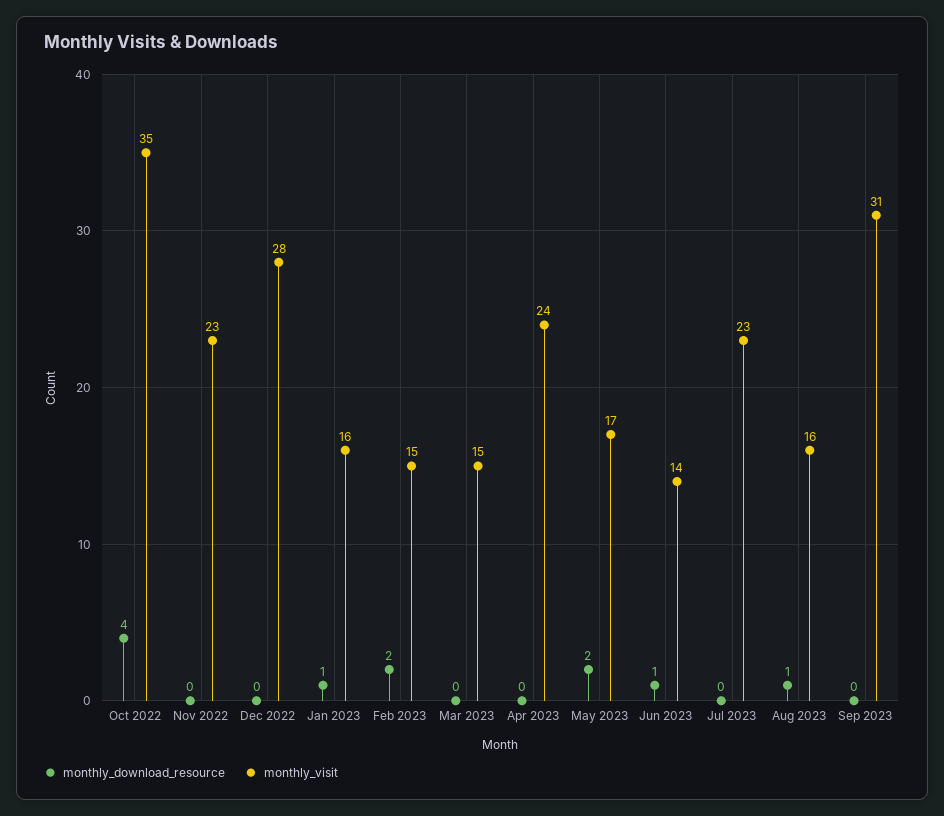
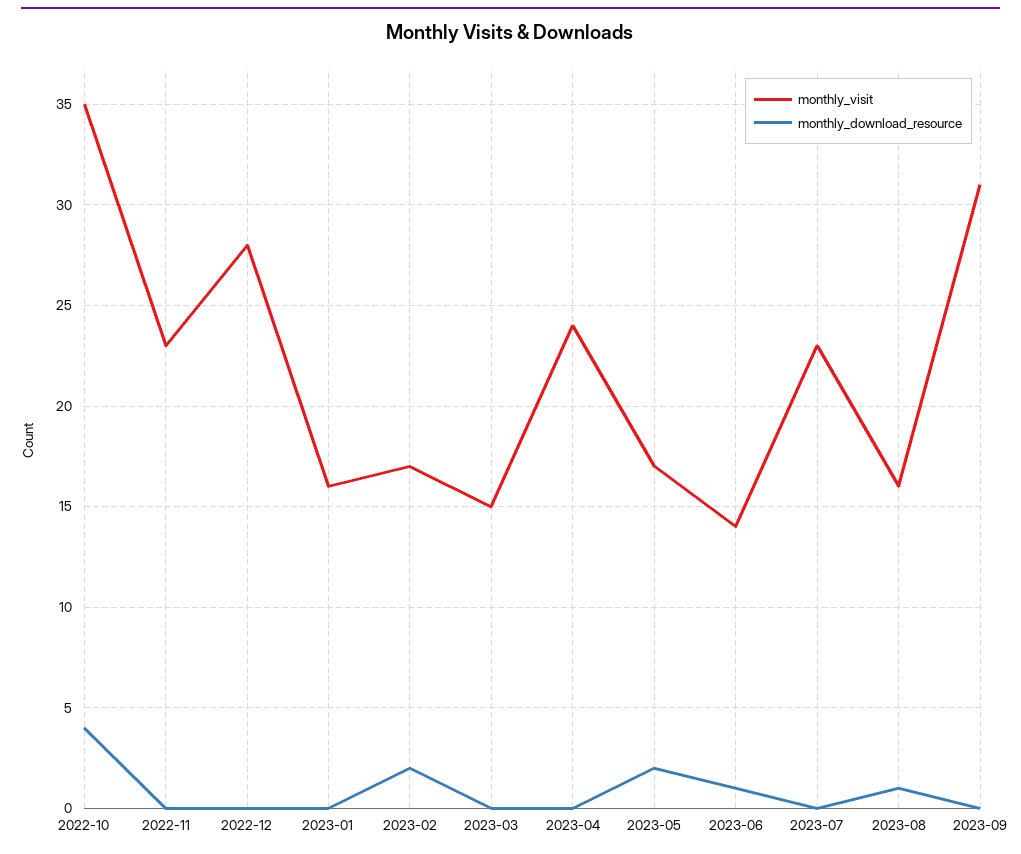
  {
    "monthly_download_resource": {
      "Oct 2022": 4,
      "Nov 2022": 0,
      "Dec 2022": 0,
-     "Jan 2023": 1,
+     "Jan 2023": 0,
      "Feb 2023": 2,
      "Mar 2023": 0,
      "Apr 2023": 0,
      "May 2023": 2,
      "Jun 2023": 1,
      "Jul 2023": 0,
      "Aug 2023": 1,
      "Sep 2023": 0
    },
    "monthly_visit": {
      "Oct 2022": 35,
      "Nov 2022": 23,
      "Dec 2022": 28,
      "Jan 2023": 16,
-     "Feb 2023": 15,
+     "Feb 2023": 17,
      "Mar 2023": 15,
      "Apr 2023": 24,
      "May 2023": 17,
      "Jun 2023": 14,
      "Jul 2023": 23,
      "Aug 2023": 16,
      "Sep 2023": 31
    }
  }

